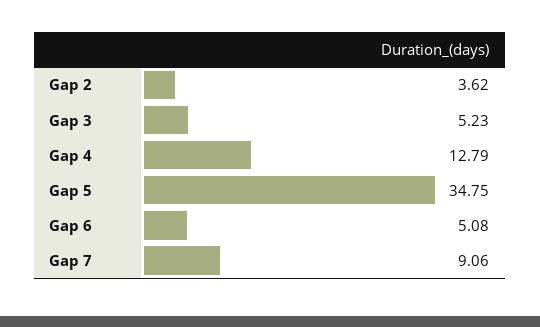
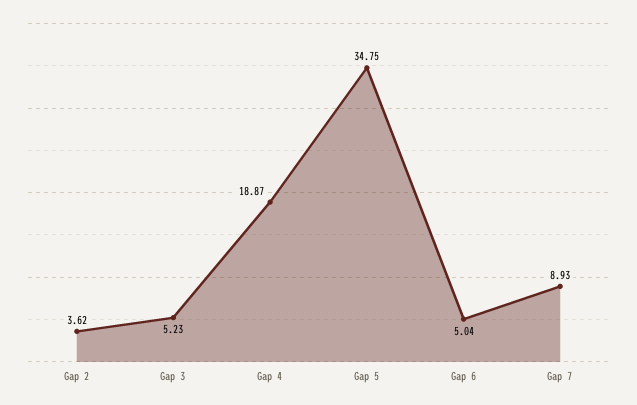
  {
    "Gap 2": 3.62,
    "Gap 3": 5.23,
-   "Gap 4": 12.79,
+   "Gap 4": 18.87,
    "Gap 5": 34.75,
-   "Gap 6": 5.08,
+   "Gap 6": 5.04,
-   "Gap 7": 9.06
+   "Gap 7": 8.93
  }

